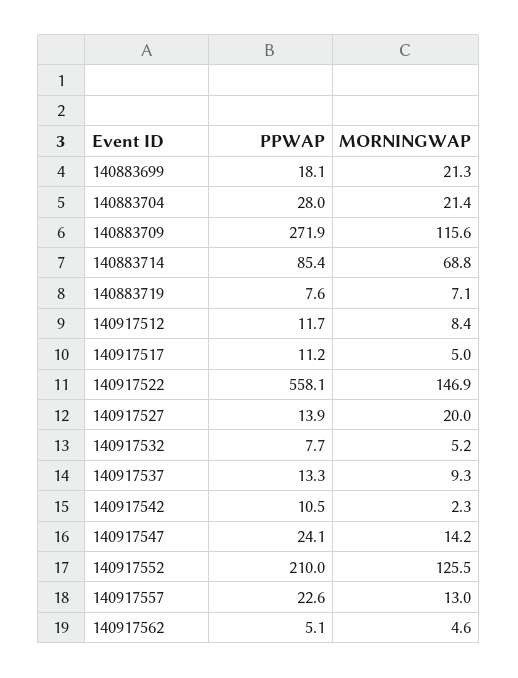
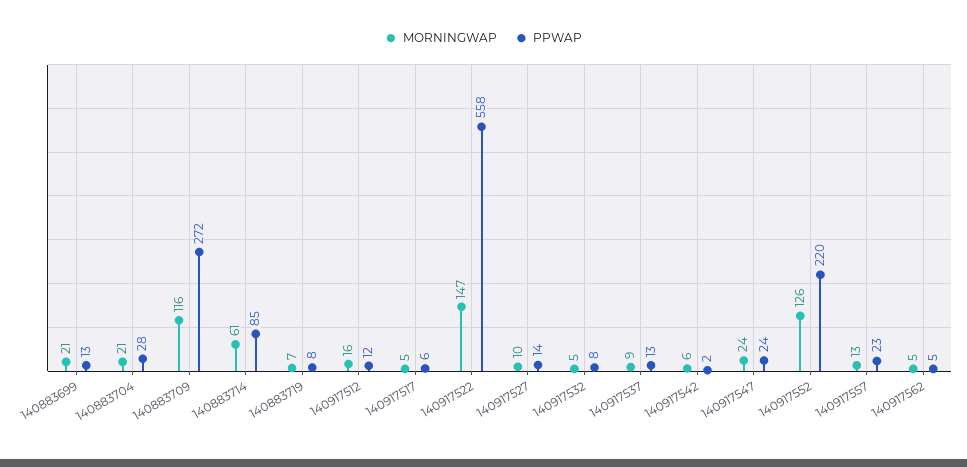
  {
    "PPWAP": {
-     "140883699": 18.1,
+     "140883699": 13,
      "140883704": 28,
      "140883709": 271.9,
      "140883714": 85.4,
      "140883719": 7.6,
      "140917512": 11.7,
-     "140917517": 11.2,
+     "140917517": 6,
      "140917522": 558.1,
      "140917527": 13.9,
      "140917532": 7.7,
      "140917537": 13.3,
-     "140917542": 10.5,
+     "140917542": 2,
      "140917547": 24.1,
-     "140917552": 210,
+     "140917552": 220,
      "140917557": 22.6,
      "140917562": 5.1
    },
    "MORNINGWAP": {
      "140883699": 21.3,
      "140883704": 21.4,
      "140883709": 115.6,
-     "140883714": 68.8,
+     "140883714": 61,
      "140883719": 7.1,
-     "140917512": 8.4,
+     "140917512": 16,
      "140917517": 5,
      "140917522": 146.9,
-     "140917527": 20,
+     "140917527": 10,
      "140917532": 5.2,
      "140917537": 9.3,
-     "140917542": 2.3,
+     "140917542": 6,
-     "140917547": 14.2,
+     "140917547": 24,
      "140917552": 125.5,
      "140917557": 13,
      "140917562": 4.6
    }
  }

